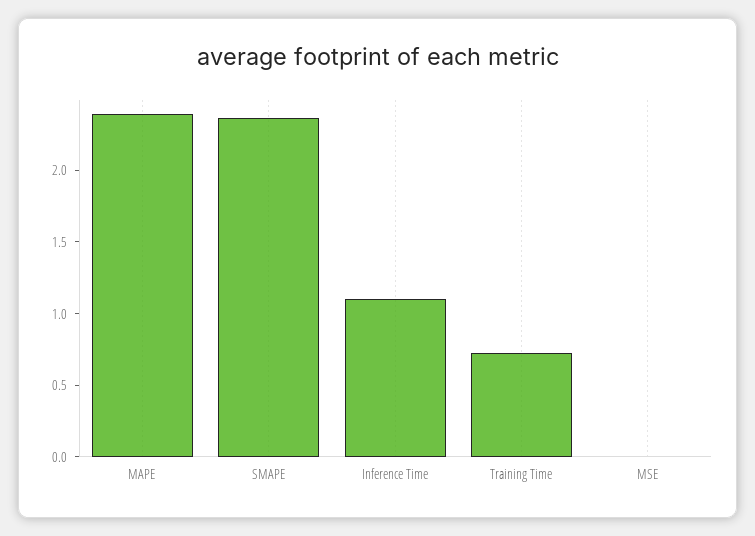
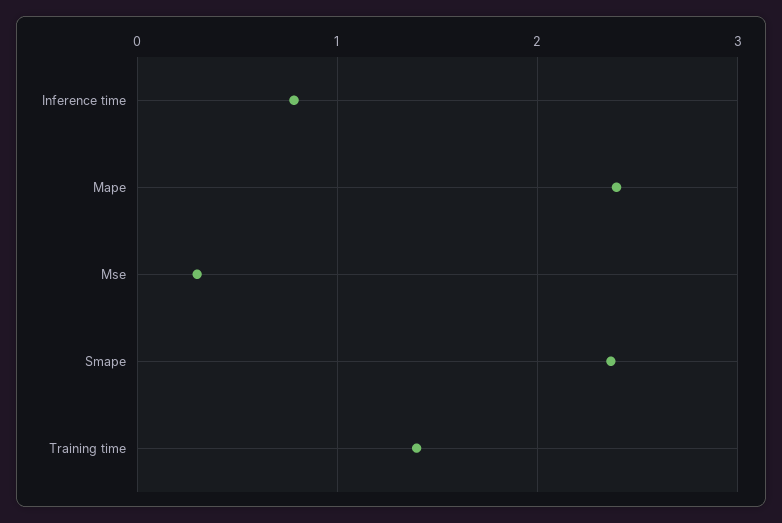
  {
    "MAPE": 2.4,
    "SMAPE": 2.4,
-   "Inference Time": 1.1,
+   "Inference Time": 0.8,
-   "Training Time": 0.7,
+   "Training Time": 1.4,
-   "MSE": 0
+   "MSE": 0.3
  }

